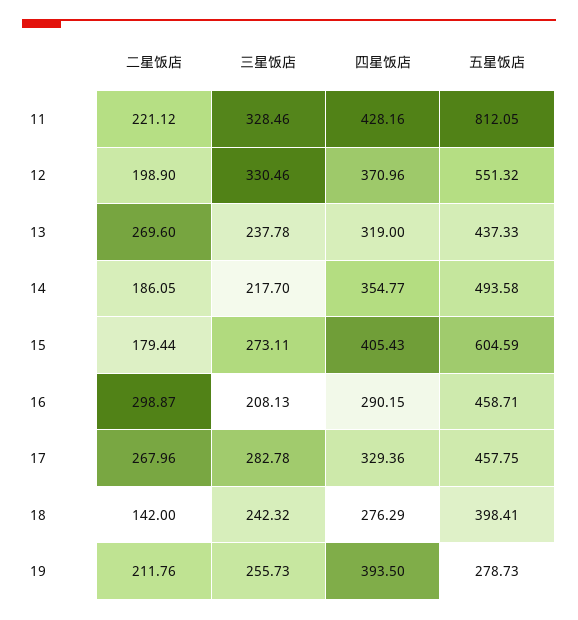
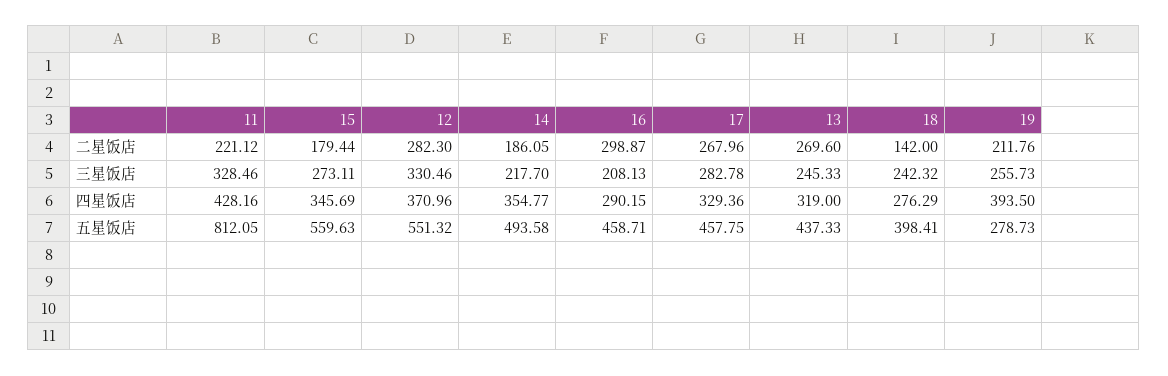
  {
    "二星饭店": {
      "11": 221.12,
-     "12": 198.9,
+     "12": 282.3,
      "13": 269.6,
      "14": 186.05,
      "15": 179.44,
      "16": 298.87,
      "17": 267.96,
      "18": 142,
      "19": 211.76
    },
    "三星饭店": {
      "11": 328.46,
      "12": 330.46,
-     "13": 237.78,
+     "13": 245.33,
      "14": 217.7,
      "15": 273.11,
      "16": 208.13,
      "17": 282.78,
      "18": 242.32,
      "19": 255.73
    },
    "四星饭店": {
      "11": 428.16,
      "12": 370.96,
      "13": 319,
      "14": 354.77,
-     "15": 405.43,
+     "15": 345.69,
      "16": 290.15,
      "17": 329.36,
      "18": 276.29,
      "19": 393.5
    },
    "五星饭店": {
      "11": 812.05,
      "12": 551.32,
      "13": 437.33,
      "14": 493.58,
-     "15": 604.59,
+     "15": 559.63,
      "16": 458.71,
      "17": 457.75,
      "18": 398.41,
      "19": 278.73
    }
  }

